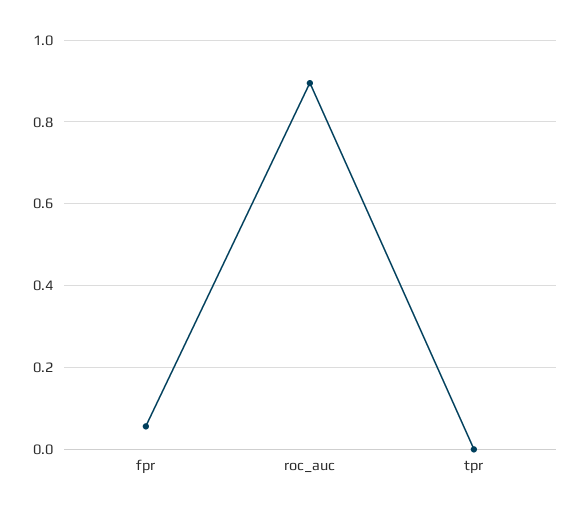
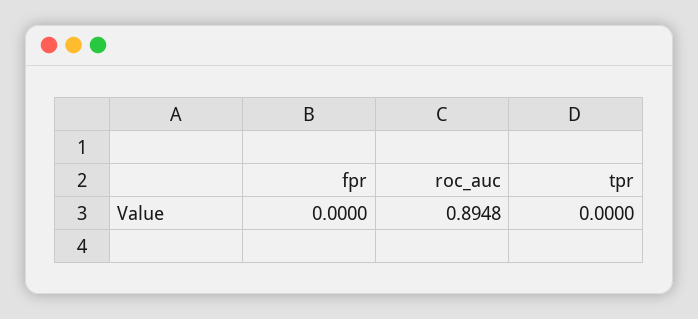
  {
-   "fpr": 0.06,
+   "fpr": 0,
    "roc_auc": 0.8948,
    "tpr": 0
  }

